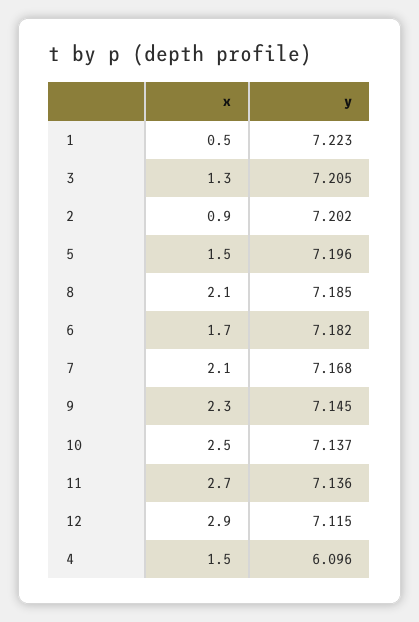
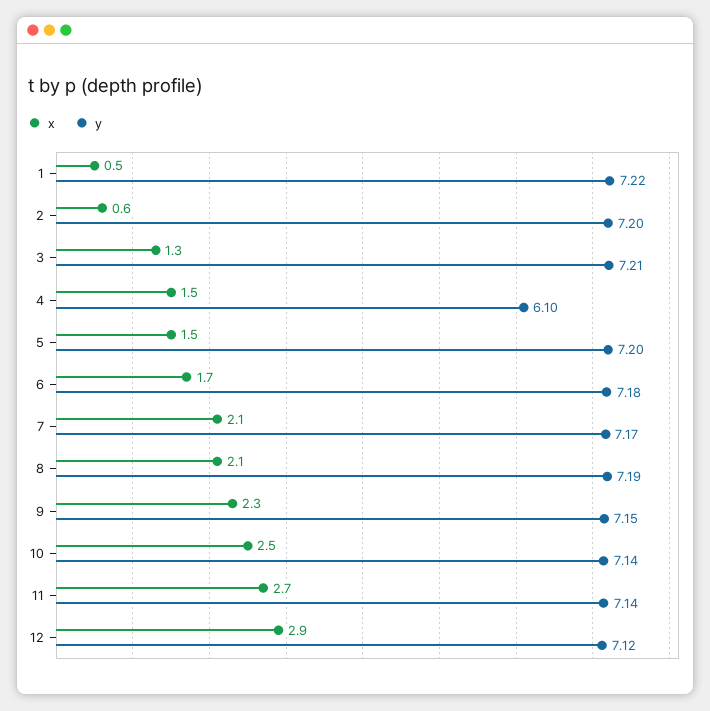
  {
    "x": {
      "1": 0.5,
      "3": 1.3,
-     "2": 0.9,
+     "2": 0.6,
      "5": 1.5,
      "8": 2.1,
      "6": 1.7,
      "7": 2.1,
      "9": 2.3,
      "10": 2.5,
      "11": 2.7,
      "12": 2.9,
      "4": 1.5
    },
    "y": {
      "1": 7.223,
      "3": 7.205,
      "2": 7.202,
      "5": 7.196,
      "8": 7.185,
      "6": 7.182,
      "7": 7.168,
      "9": 7.145,
      "10": 7.137,
      "11": 7.136,
      "12": 7.115,
      "4": 6.096
    }
  }

